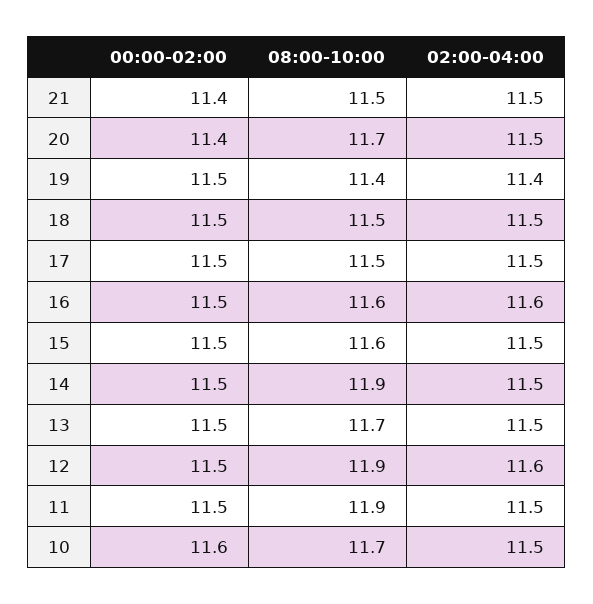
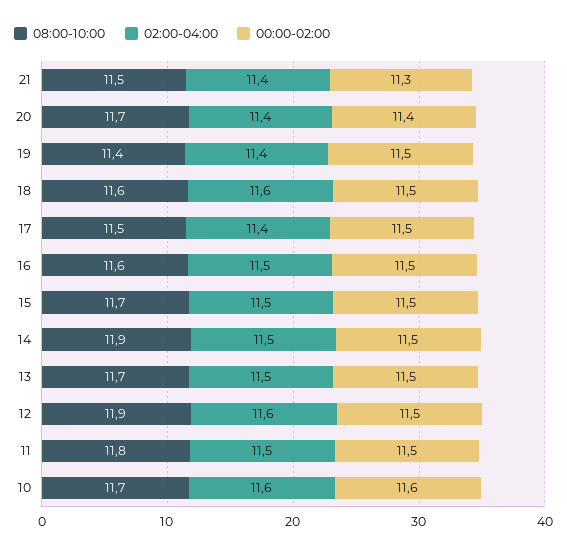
  {
    "00:00-02:00": {
-     "21": 11.4,
+     "21": 11.3,
      "20": 11.4,
      "19": 11.5,
      "18": 11.5,
      "17": 11.5,
      "16": 11.5,
      "15": 11.5,
      "14": 11.5,
      "13": 11.5,
      "12": 11.5,
      "11": 11.5,
      "10": 11.6
    },
    "08:00-10:00": {
      "21": 11.5,
      "20": 11.7,
      "19": 11.4,
-     "18": 11.5,
+     "18": 11.6,
      "17": 11.5,
      "16": 11.6,
-     "15": 11.6,
+     "15": 11.7,
      "14": 11.9,
      "13": 11.7,
      "12": 11.9,
-     "11": 11.9,
+     "11": 11.8,
      "10": 11.7
    },
    "02:00-04:00": {
-     "21": 11.5,
+     "21": 11.4,
-     "20": 11.5,
+     "20": 11.4,
      "19": 11.4,
-     "18": 11.5,
+     "18": 11.6,
-     "17": 11.5,
+     "17": 11.4,
-     "16": 11.6,
+     "16": 11.5,
      "15": 11.5,
      "14": 11.5,
      "13": 11.5,
      "12": 11.6,
      "11": 11.5,
-     "10": 11.5
+     "10": 11.6
    }
  }

